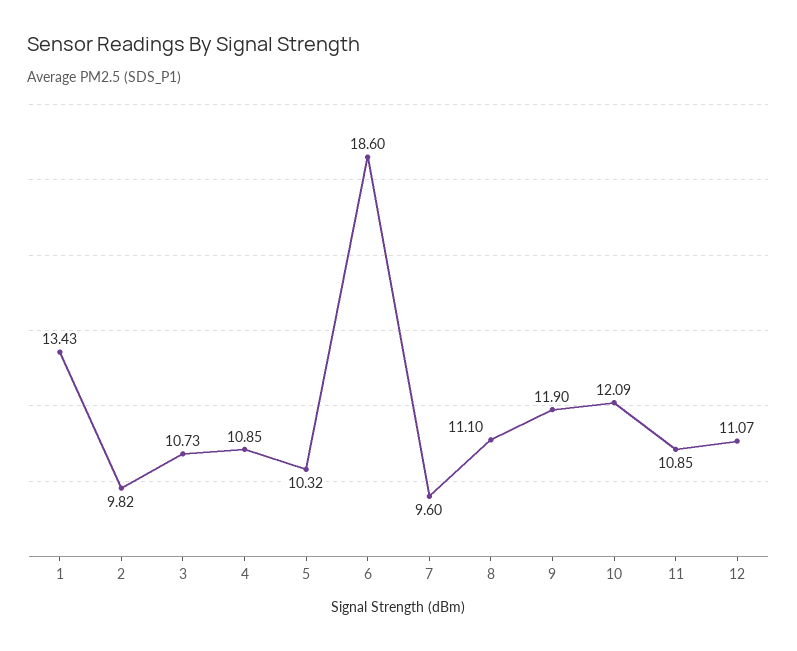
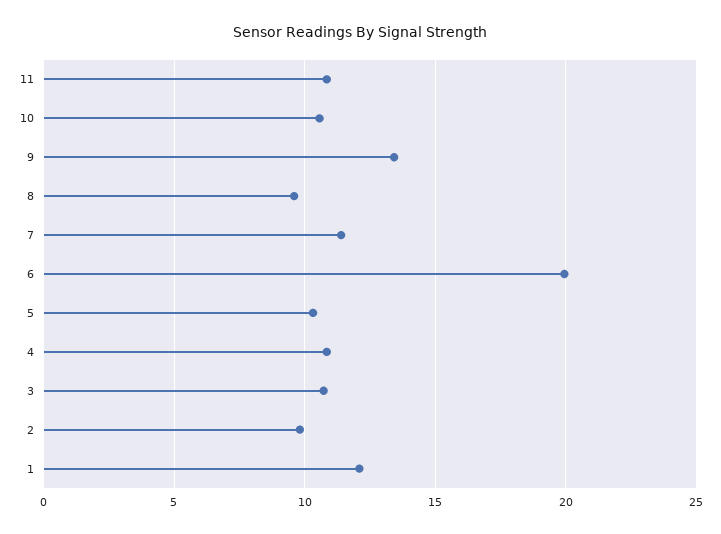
  {
-   "1": 13.43,
+   "1": 12,
    "2": 9.82,
    "3": 10.73,
    "4": 10.85,
    "5": 10.32,
-   "6": 18.6,
+   "6": 20,
-   "7": 9.6,
+   "7": 11.5,
-   "8": 11.1,
+   "8": 9.5,
-   "9": 11.9,
+   "9": 13.5,
-   "10": 12.09,
+   "10": 10.5,
-   "11": 10.85,
+   "11": 10.85
-   "12": 11.07
  }

